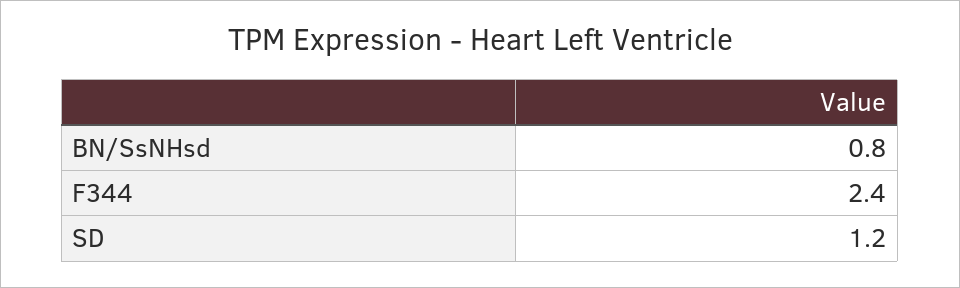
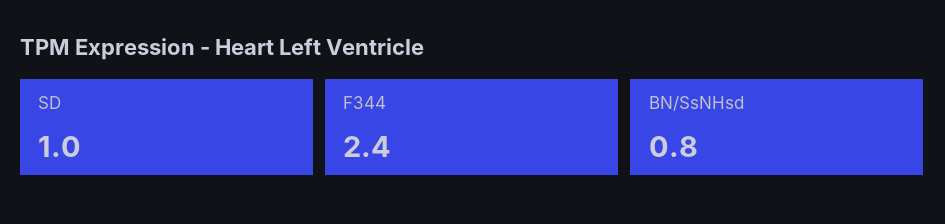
  {
    "BN/SsNHsd": 0.8,
    "F344": 2.4,
-   "SD": 1.2
+   "SD": 1
  }

